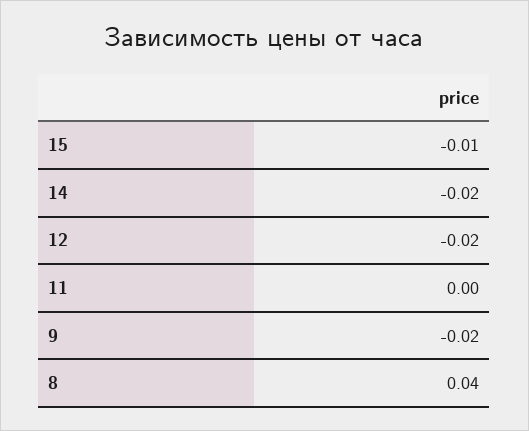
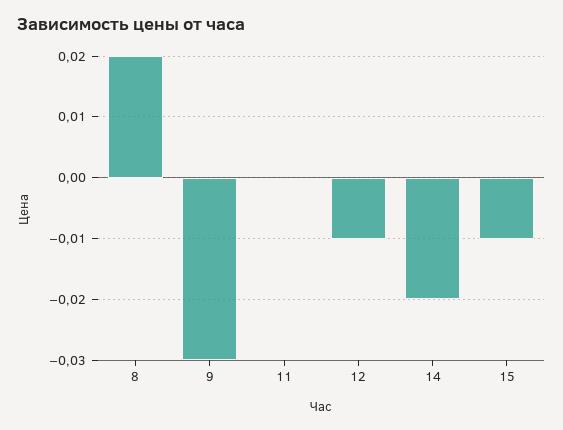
  {
    "15": -0.01,
    "14": -0.02,
-   "12": -0.02,
+   "12": -0.01,
    "11": 0,
-   "9": -0.02,
+   "9": -0.03,
-   "8": 0.04
+   "8": 0.02
  }

